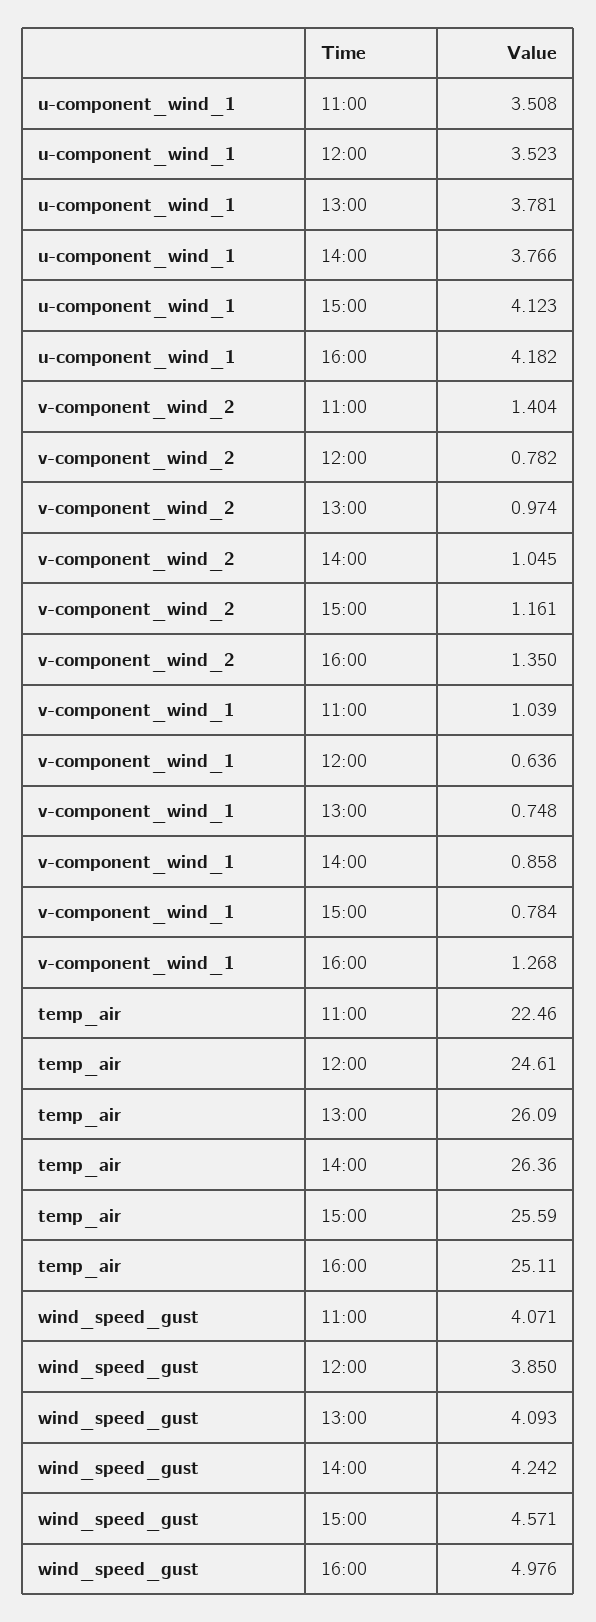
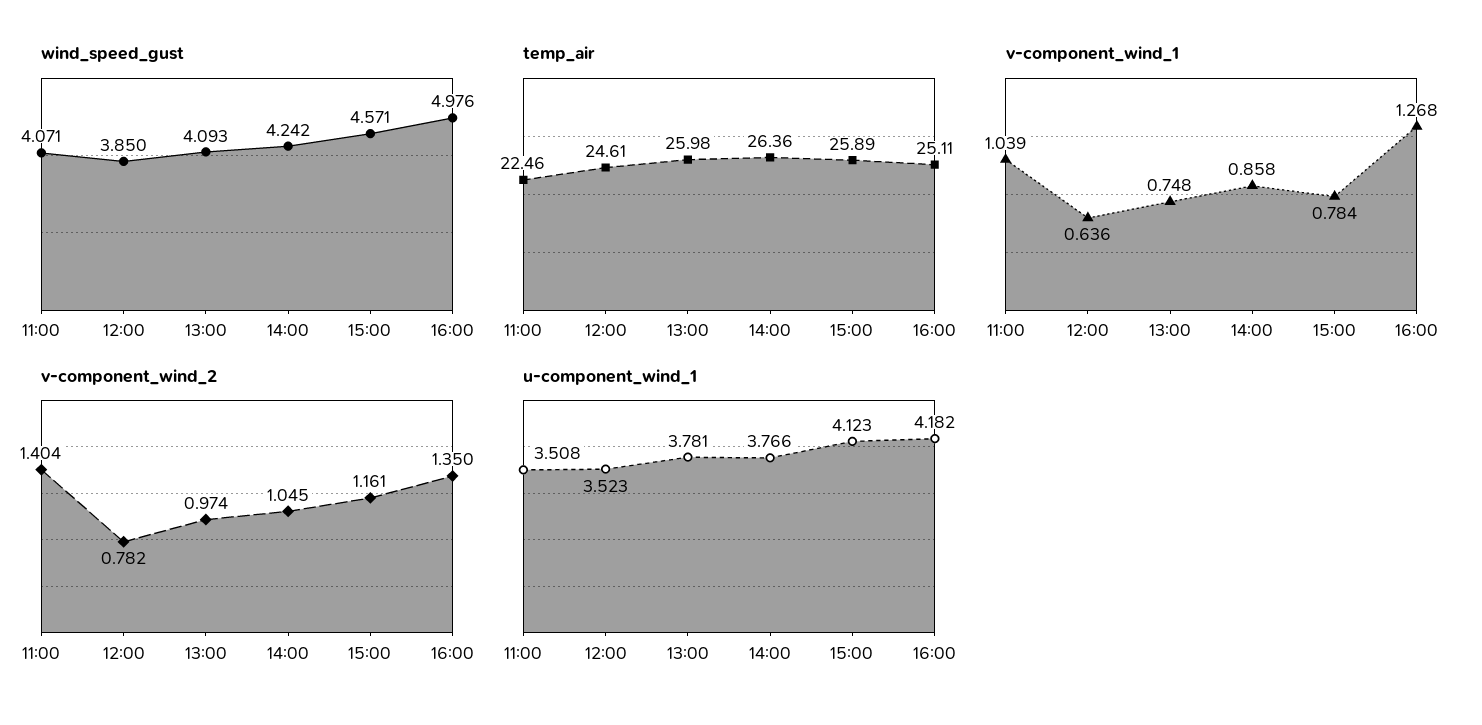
  {
    "u-component_wind_1": {
      "11:00": 3.508,
      "12:00": 3.523,
      "13:00": 3.781,
      "14:00": 3.766,
      "15:00": 4.123,
      "16:00": 4.182
    },
    "v-component_wind_2": {
      "11:00": 1.404,
      "12:00": 0.782,
      "13:00": 0.974,
      "14:00": 1.045,
      "15:00": 1.161,
      "16:00": 1.35
    },
    "v-component_wind_1": {
      "11:00": 1.039,
      "12:00": 0.636,
      "13:00": 0.748,
      "14:00": 0.858,
      "15:00": 0.784,
      "16:00": 1.268
    },
    "temp_air": {
      "11:00": 22.46,
      "12:00": 24.61,
-     "13:00": 26.09,
+     "13:00": 25.98,
      "14:00": 26.36,
-     "15:00": 25.59,
+     "15:00": 25.89,
      "16:00": 25.11
    },
    "wind_speed_gust": {
      "11:00": 4.071,
      "12:00": 3.85,
      "13:00": 4.093,
      "14:00": 4.242,
      "15:00": 4.571,
      "16:00": 4.976
    }
  }

